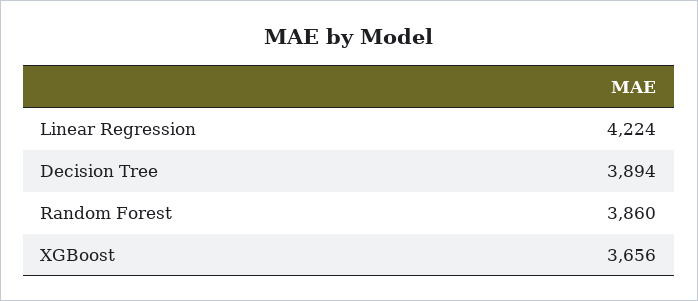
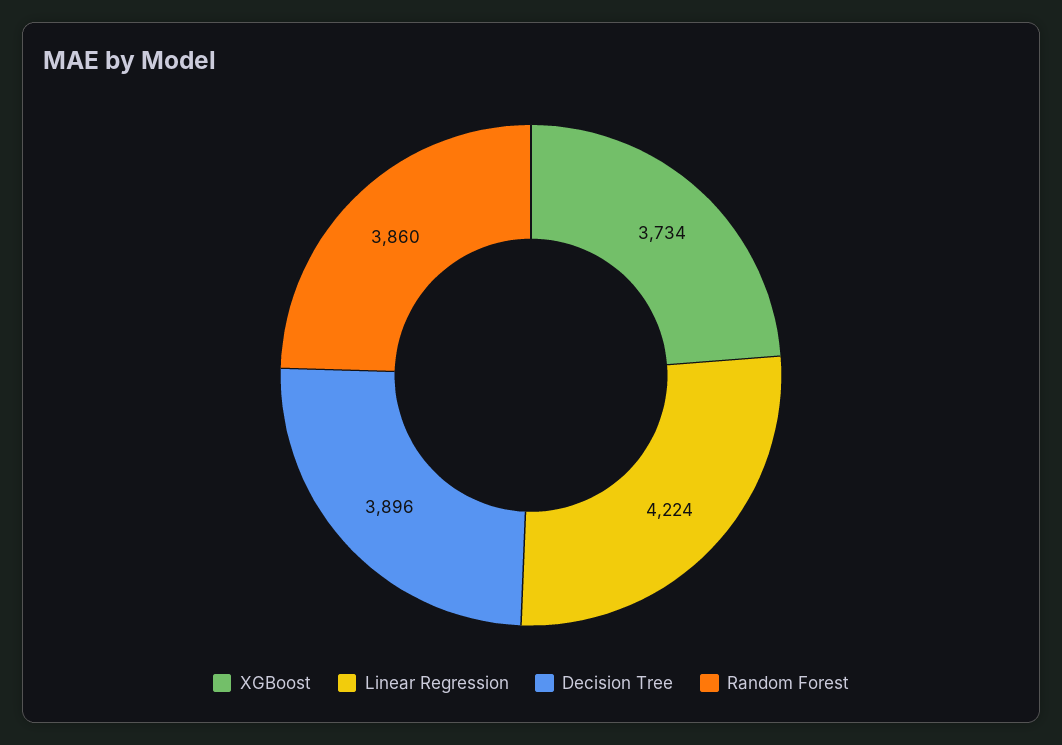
  {
    "Linear Regression": 4224,
-   "Decision Tree": 3894,
+   "Decision Tree": 3896,
    "Random Forest": 3860,
-   "XGBoost": 3656
+   "XGBoost": 3734
  }

